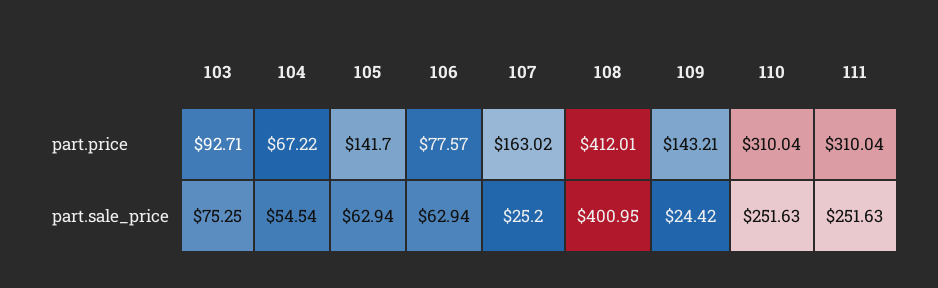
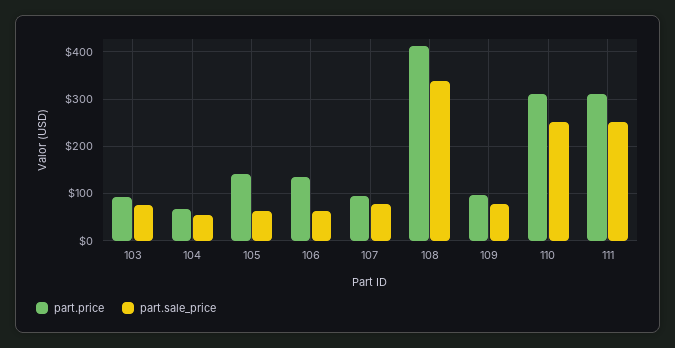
  {
    "part.price": {
      "103": 92.71,
      "104": 67.22,
      "105": 141.7,
-     "106": 77.57,
+     "106": 140,
-     "107": 163.02,
+     "107": 100,
      "108": 412.01,
-     "109": 143.21,
+     "109": 100,
      "110": 310.04,
      "111": 310.04
    },
    "part.sale_price": {
      "103": 75.25,
      "104": 54.54,
      "105": 62.94,
      "106": 62.94,
-     "107": 25.2,
+     "107": 80,
-     "108": 400.95,
+     "108": 340,
-     "109": 24.42,
+     "109": 80,
      "110": 251.63,
      "111": 251.63
    }
  }

